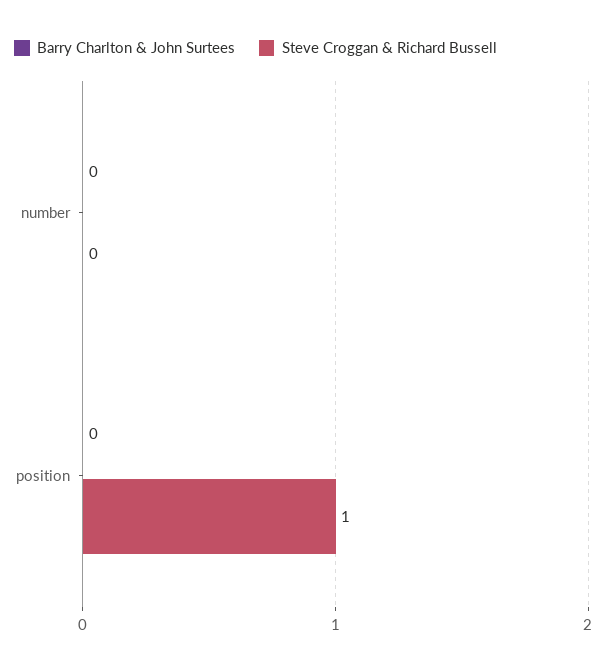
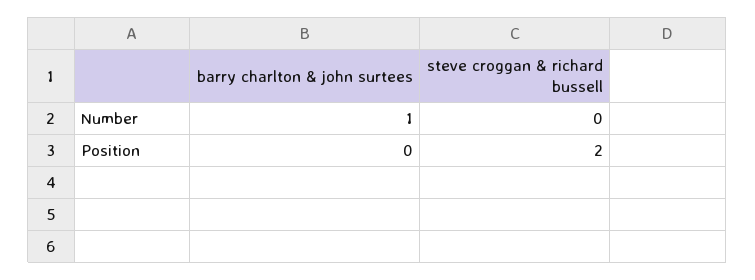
  {
    "Barry Charlton & John Surtees": {
-     "number": 0,
+     "number": 1,
      "position": 0
    },
    "Steve Croggan & Richard Bussell": {
      "number": 0,
-     "position": 1
+     "position": 2
    }
  }

